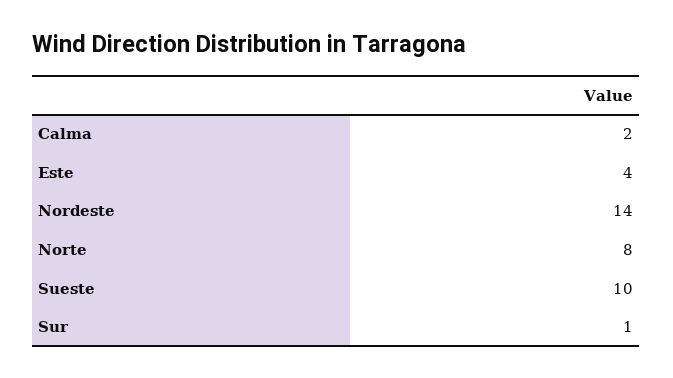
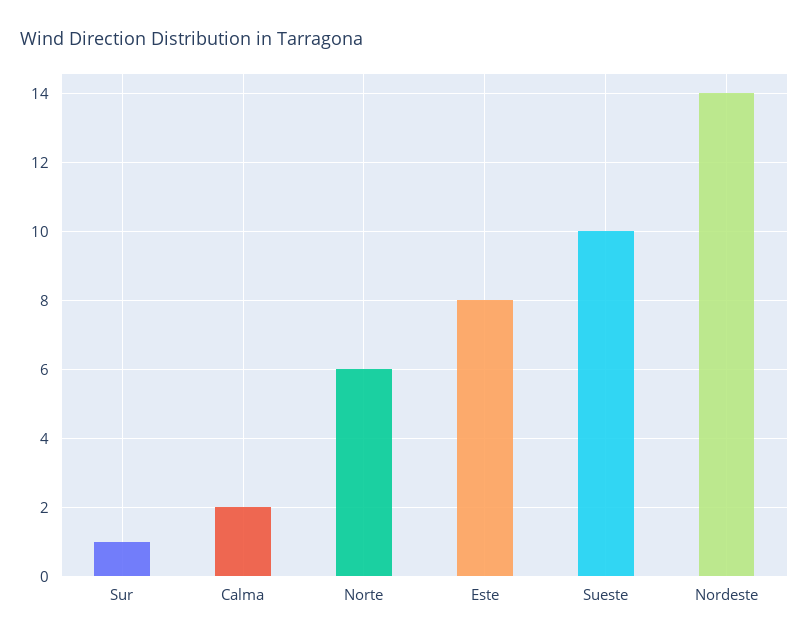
  {
    "Calma": 2,
-   "Este": 4,
+   "Este": 8,
    "Nordeste": 14,
-   "Norte": 8,
+   "Norte": 6,
    "Sueste": 10,
    "Sur": 1
  }

